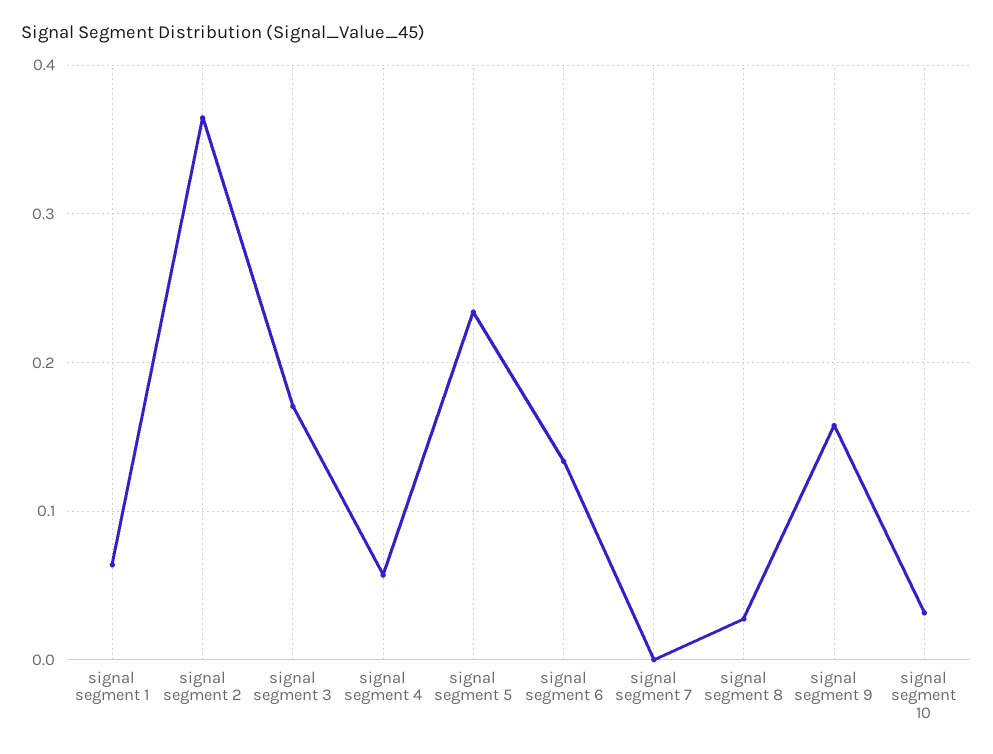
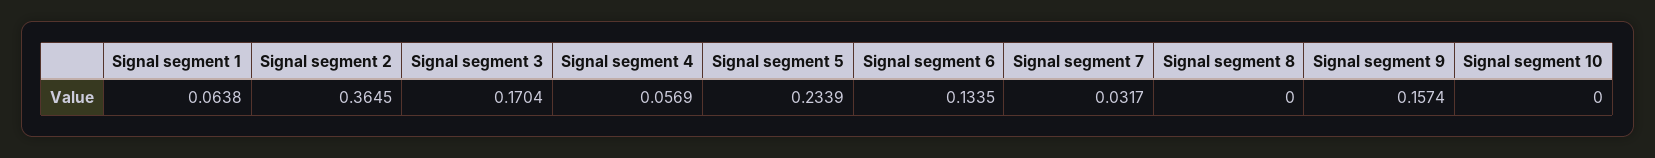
  {
    "signal segment 1": 0.0638,
    "signal segment 2": 0.3645,
    "signal segment 3": 0.1704,
    "signal segment 4": 0.0569,
    "signal segment 5": 0.2339,
    "signal segment 6": 0.1335,
-   "signal segment 7": 0,
+   "signal segment 7": 0.0317,
-   "signal segment 8": 0.03,
+   "signal segment 8": 0,
    "signal segment 9": 0.1574,
-   "signal segment 10": 0.03
+   "signal segment 10": 0
  }

